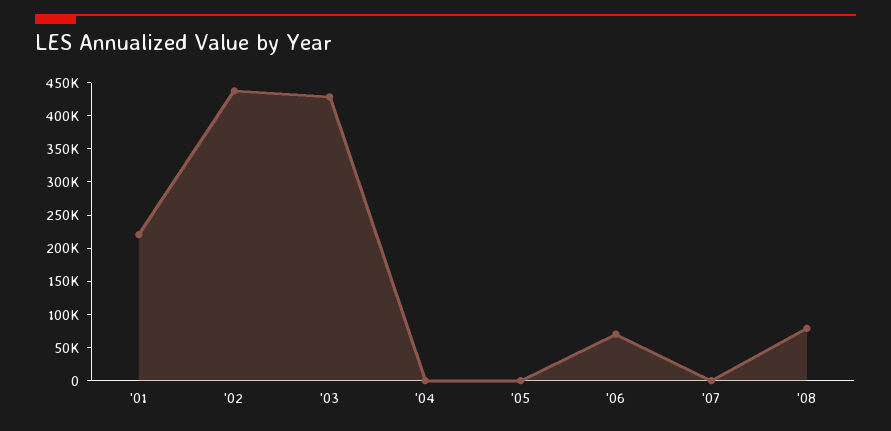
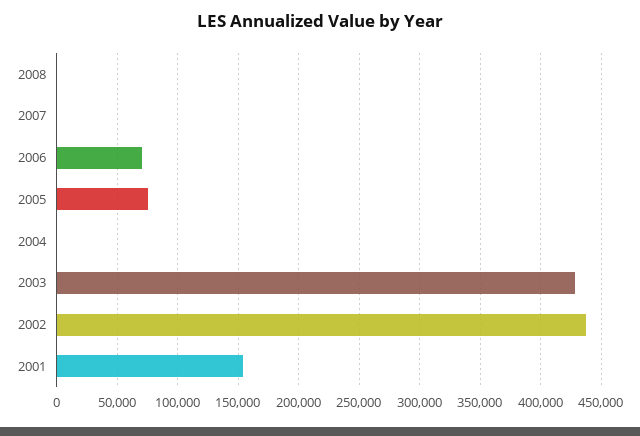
  {
-   "'01": 225000,
+   "'01": 155000,
    "'02": 435000,
    "'03": 430000,
    "'04": 0,
-   "'05": 0,
+   "'05": 75000,
    "'06": 70000,
    "'07": 0,
-   "'08": 75000
+   "'08": 0
  }

